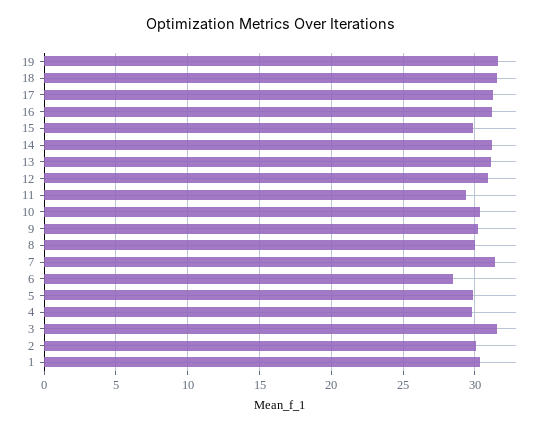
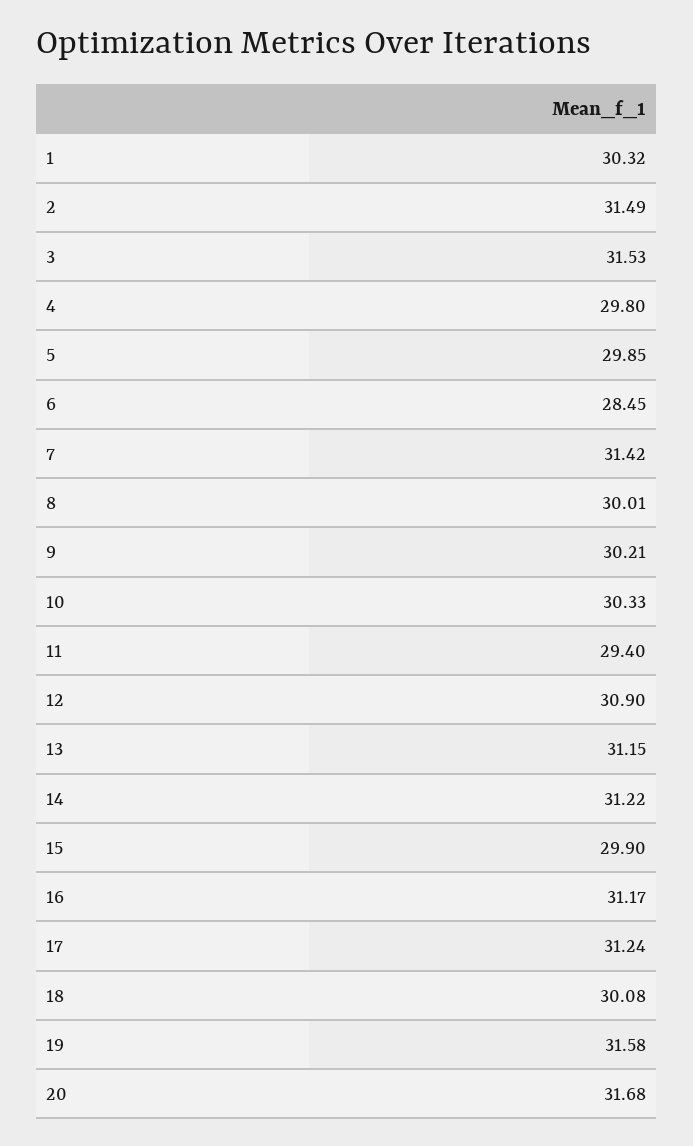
  {
    "19": 31.58,
-   "18": 31.5,
+   "18": 30.08,
    "17": 31.24,
    "16": 31.17,
    "15": 29.9,
    "14": 31.22,
    "13": 31.15,
    "12": 30.9,
    "11": 29.4,
    "10": 30.33,
    "9": 30.21,
    "8": 30.01,
    "7": 31.42,
    "6": 28.45,
    "5": 29.85,
    "4": 29.8,
    "3": 31.53,
-   "2": 30,
+   "2": 31.49,
-   "1": 30.32
+   "1": 30.32,
+   "20": 31.68
  }

